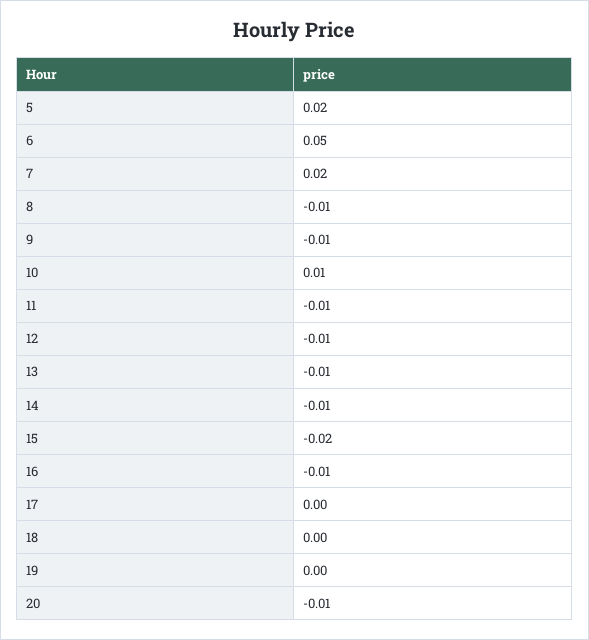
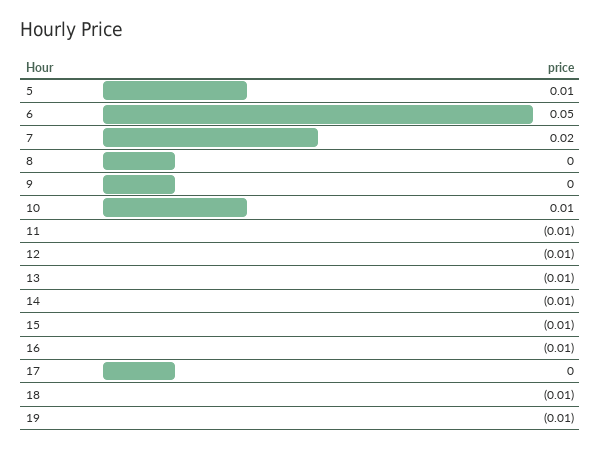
  {
-   "5": 0.02,
+   "5": 0.01,
    "6": 0.05,
    "7": 0.02,
-   "8": -0.01,
+   "8": 0,
-   "9": -0.01,
+   "9": 0,
    "10": 0.01,
    "11": -0.01,
    "12": -0.01,
    "13": -0.01,
    "14": -0.01,
-   "15": -0.02,
+   "15": -0.01,
    "16": -0.01,
    "17": 0,
-   "18": 0,
+   "18": -0.01,
-   "19": 0,
+   "19": -0.01
-   "20": -0.01
  }

